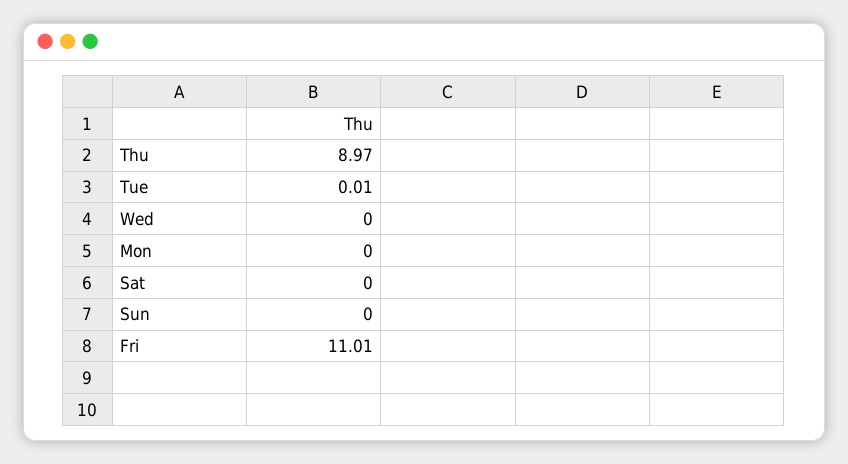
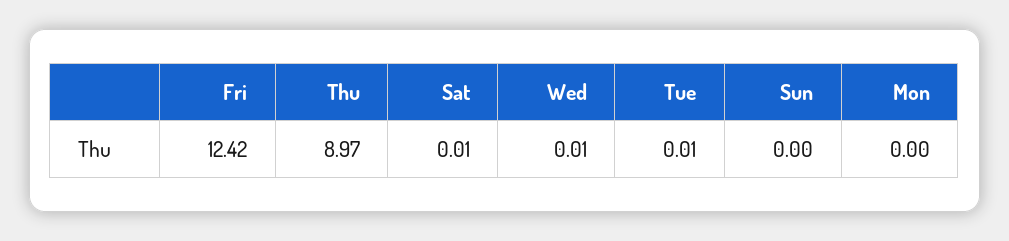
  {
    "Thu": 8.97,
    "Tue": 0.01,
-   "Wed": 0,
+   "Wed": 0.01,
    "Mon": 0,
-   "Sat": 0,
+   "Sat": 0.01,
    "Sun": 0,
-   "Fri": 11.01
+   "Fri": 12.42
  }

